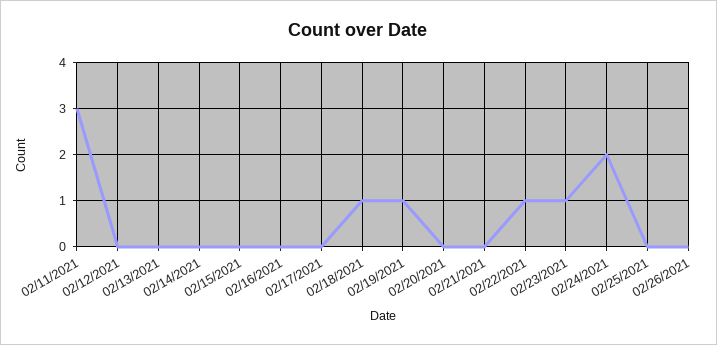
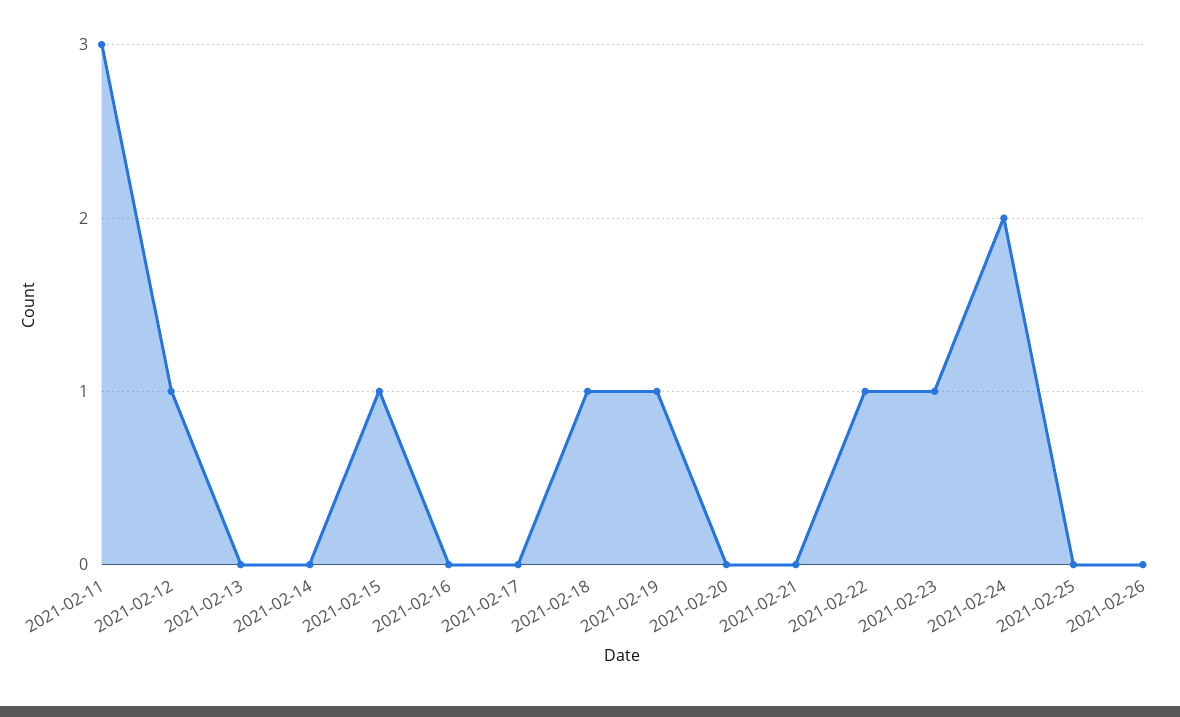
  {
    "02/11/2021": 3,
-   "02/12/2021": 0,
+   "02/12/2021": 1,
    "02/13/2021": 0,
    "02/14/2021": 0,
-   "02/15/2021": 0,
+   "02/15/2021": 1,
    "02/16/2021": 0,
    "02/17/2021": 0,
    "02/18/2021": 1,
    "02/19/2021": 1,
    "02/20/2021": 0,
    "02/21/2021": 0,
    "02/22/2021": 1,
    "02/23/2021": 1,
    "02/24/2021": 2,
    "02/25/2021": 0,
    "02/26/2021": 0
  }

